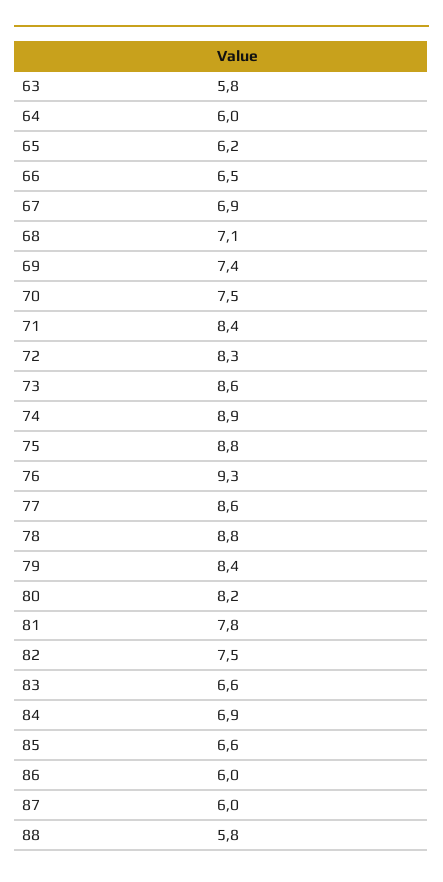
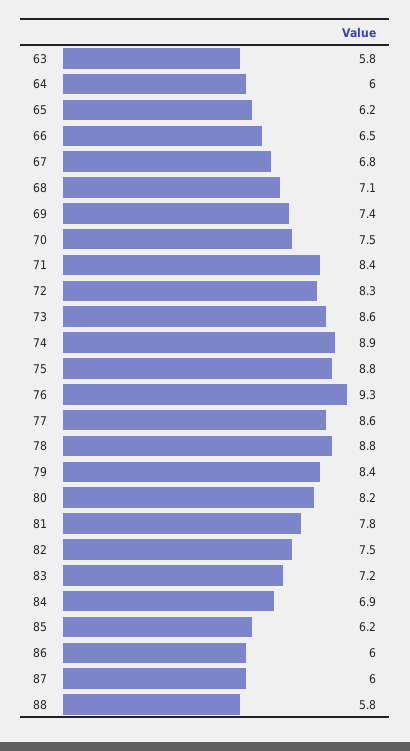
  {
    "63": 5.8,
    "64": 6,
    "65": 6.2,
    "66": 6.5,
-   "67": 6.9,
+   "67": 6.8,
    "68": 7.1,
    "69": 7.4,
    "70": 7.5,
    "71": 8.4,
    "72": 8.3,
    "73": 8.6,
    "74": 8.9,
    "75": 8.8,
    "76": 9.3,
    "77": 8.6,
    "78": 8.8,
    "79": 8.4,
    "80": 8.2,
    "81": 7.8,
    "82": 7.5,
-   "83": 6.6,
+   "83": 7.2,
    "84": 6.9,
-   "85": 6.6,
+   "85": 6.2,
    "86": 6,
    "87": 6,
    "88": 5.8
  }

